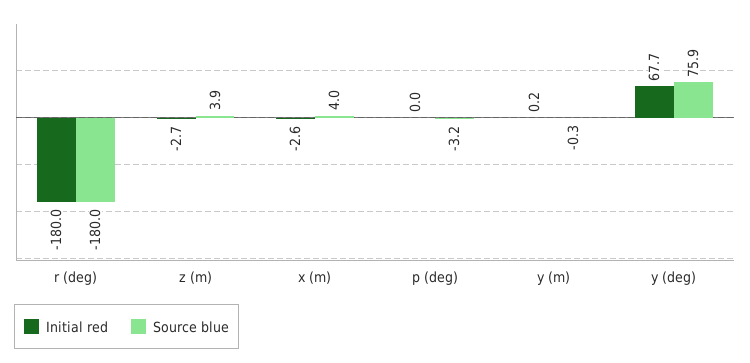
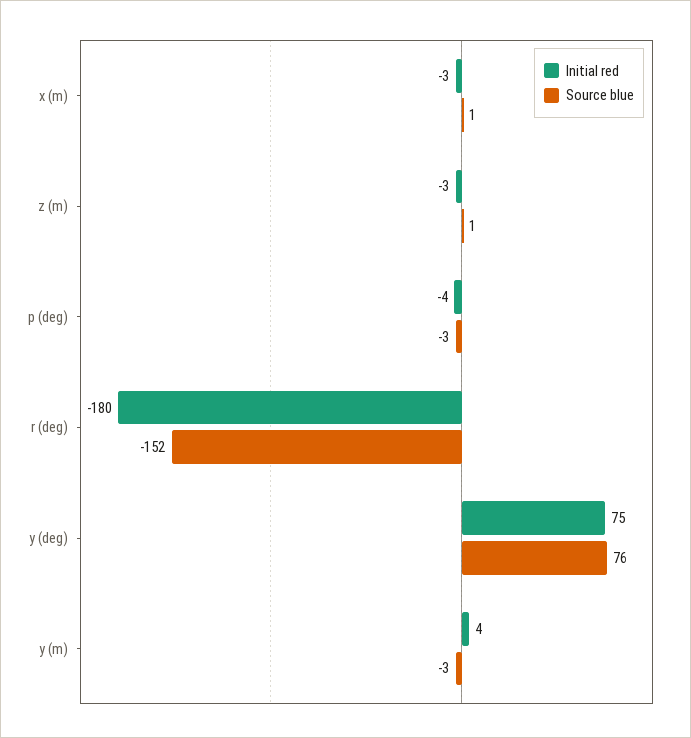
  {
    "Initial red": {
      "r (deg)": -180,
      "z (m)": -2.7,
      "x (m)": -2.6,
-     "p (deg)": 0,
+     "p (deg)": -4,
-     "y (m)": 0.2,
+     "y (m)": 4,
-     "y (deg)": 67.7
+     "y (deg)": 75
    },
    "Source blue": {
-     "r (deg)": -180,
+     "r (deg)": -152,
-     "z (m)": 3.9,
+     "z (m)": 1,
-     "x (m)": 4,
+     "x (m)": 1,
      "p (deg)": -3.2,
-     "y (m)": -0.3,
+     "y (m)": -3,
      "y (deg)": 75.9
    }
  }

